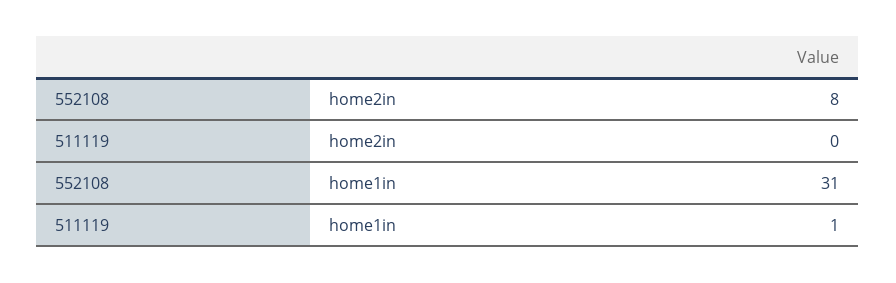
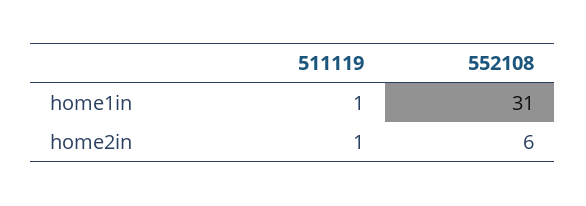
  {
    "552108": {
-     "home2in": 8,
+     "home2in": 6,
      "home1in": 31
    },
    "511119": {
-     "home2in": 0,
+     "home2in": 1,
      "home1in": 1
    }
  }

